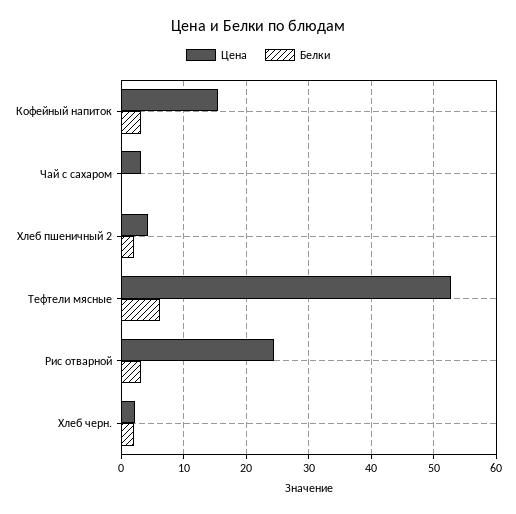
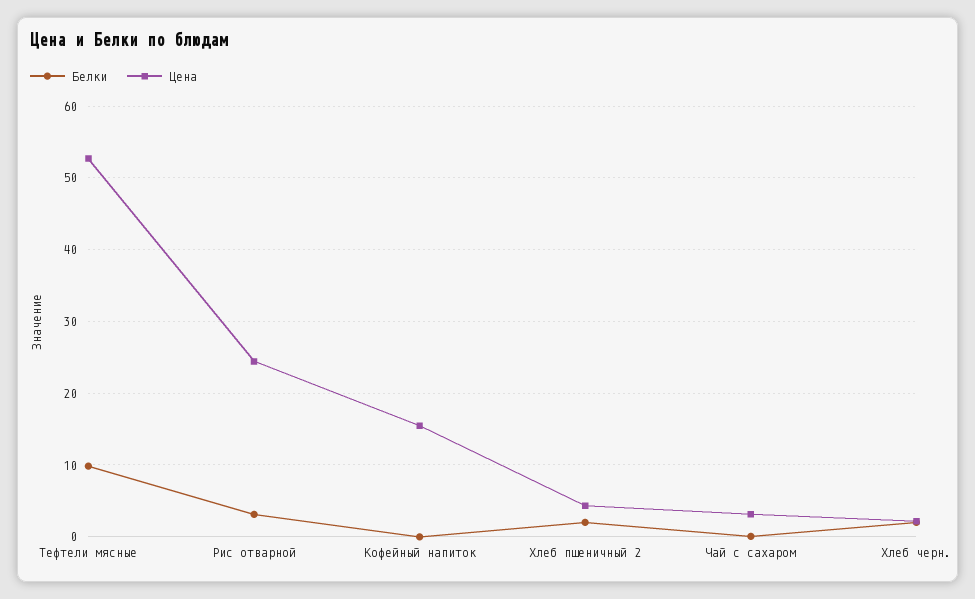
  {
    "Цена": {
      "Кофейный напиток": 15,
      "Чай с сахаром": 3,
      "Хлеб пшеничный 2": 4,
      "Тефтели мясные": 53,
      "Рис отварной": 24,
      "Хлеб черн.": 2
    },
    "Белки": {
-     "Кофейный напиток": 3,
+     "Кофейный напиток": 0,
      "Чай с сахаром": 0,
      "Хлеб пшеничный 2": 2,
-     "Тефтели мясные": 6,
+     "Тефтели мясные": 10,
      "Рис отварной": 3,
      "Хлеб черн.": 2
    }
  }

